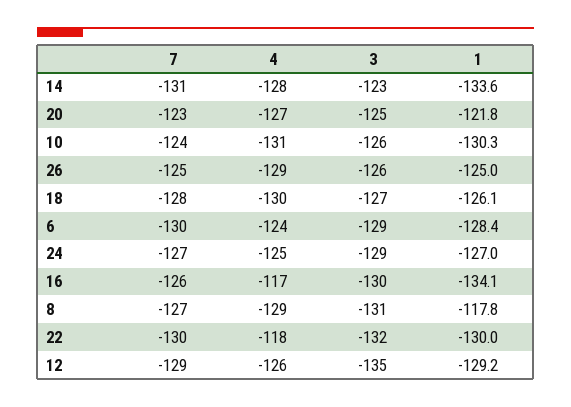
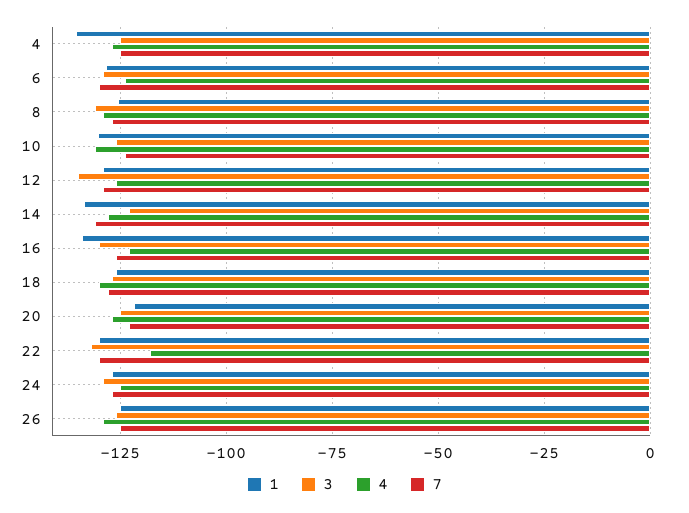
  {
    "7": {
      "14": -131,
      "20": -123,
      "10": -124,
      "26": -125,
      "18": -128,
      "6": -130,
      "24": -127,
      "16": -126,
      "8": -127,
      "22": -130,
-     "12": -129
+     "12": -129,
+     "4": -125
    },
    "4": {
      "14": -128,
      "20": -127,
      "10": -131,
      "26": -129,
      "18": -130,
      "6": -124,
      "24": -125,
-     "16": -117,
+     "16": -122.5,
      "8": -129,
      "22": -118,
-     "12": -126
+     "12": -126,
+     "4": -127.5
    },
    "3": {
      "14": -123,
      "20": -125,
      "10": -126,
      "26": -126,
      "18": -127,
      "6": -129,
      "24": -129,
      "16": -130,
      "8": -131,
      "22": -132,
-     "12": -135
+     "12": -135,
+     "4": -125
    },
    "1": {
      "14": -133.6,
      "20": -121.8,
      "10": -130.3,
      "26": -125,
      "18": -126.1,
      "6": -128.4,
      "24": -127,
      "16": -134.1,
-     "8": -117.8,
+     "8": -125,
      "22": -130,
-     "12": -129.2
+     "12": -129.2,
+     "4": -135
    }
  }

